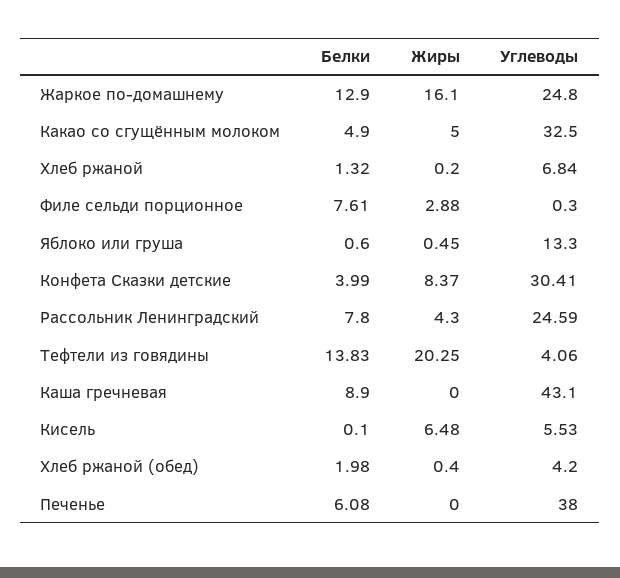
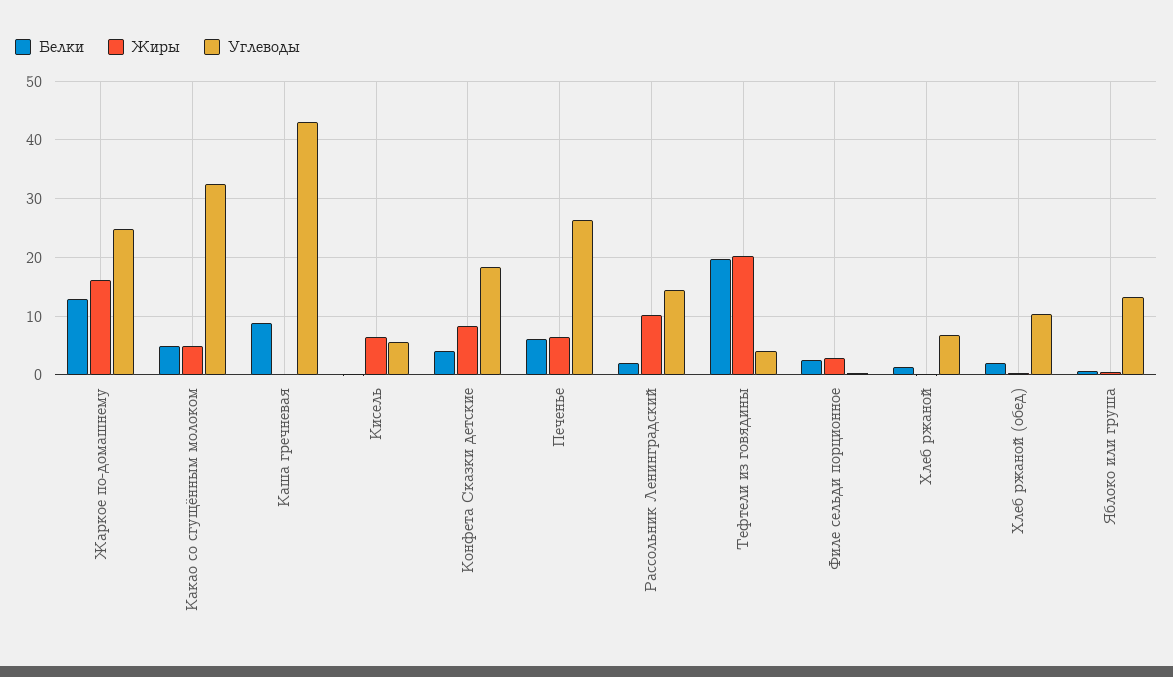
  {
    "Белки": {
      "Жаркое по-домашнему": 12.9,
      "Какао со сгущённым молоком": 4.9,
      "Хлеб ржаной": 1.32,
-     "Филе сельди порционное": 7.61,
+     "Филе сельди порционное": 2,
      "Яблоко или груша": 0.6,
      "Конфета Сказки детские": 3.99,
-     "Рассольник Ленинградский": 7.8,
+     "Рассольник Ленинградский": 2,
-     "Тефтели из говядины": 13.83,
+     "Тефтели из говядины": 20,
      "Каша гречневая": 8.9,
      "Кисель": 0.1,
      "Хлеб ржаной (обед)": 1.98,
      "Печенье": 6.08
    },
    "Жиры": {
      "Жаркое по-домашнему": 16.1,
      "Какао со сгущённым молоком": 5,
      "Хлеб ржаной": 0.2,
      "Филе сельди порционное": 2.88,
      "Яблоко или груша": 0.45,
      "Конфета Сказки детские": 8.37,
-     "Рассольник Ленинградский": 4.3,
+     "Рассольник Ленинградский": 10,
      "Тефтели из говядины": 20.25,
      "Каша гречневая": 0,
      "Кисель": 6.48,
      "Хлеб ржаной (обед)": 0.4,
-     "Печенье": 0
+     "Печенье": 6
    },
    "Углеводы": {
      "Жаркое по-домашнему": 24.8,
      "Какао со сгущённым молоком": 32.5,
      "Хлеб ржаной": 6.84,
      "Филе сельди порционное": 0.3,
      "Яблоко или груша": 13.3,
-     "Конфета Сказки детские": 30.41,
+     "Конфета Сказки детские": 18,
-     "Рассольник Ленинградский": 24.59,
+     "Рассольник Ленинградский": 14,
      "Тефтели из говядины": 4.06,
      "Каша гречневая": 43.1,
      "Кисель": 5.53,
-     "Хлеб ржаной (обед)": 4.2,
+     "Хлеб ржаной (обед)": 10,
-     "Печенье": 38
+     "Печенье": 26
    }
  }

